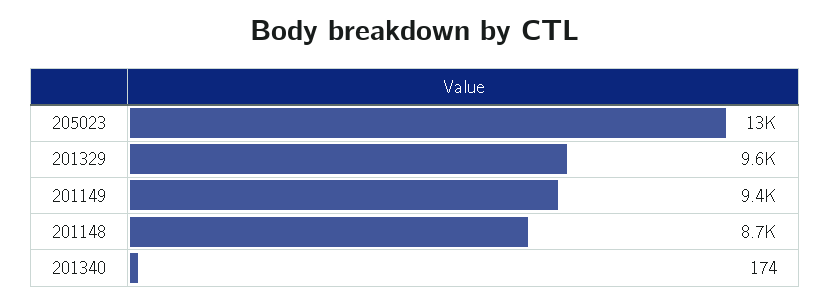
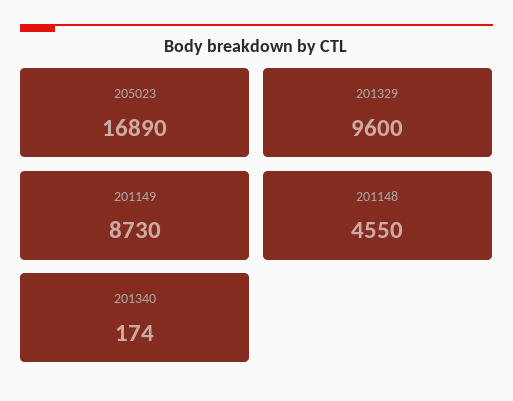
  {
-   "205023": 13000,
+   "205023": 16890,
    "201329": 9600,
-   "201149": 9400,
+   "201149": 8730,
-   "201148": 8700,
+   "201148": 4550,
    "201340": 174
  }

